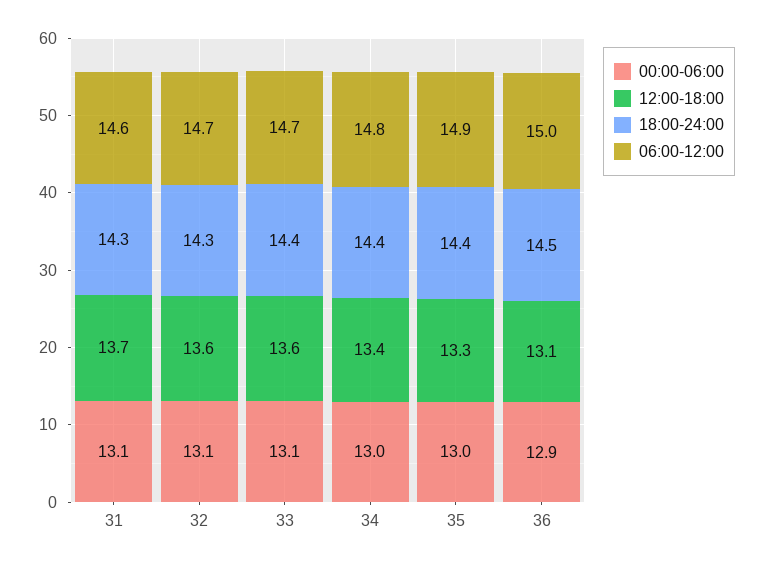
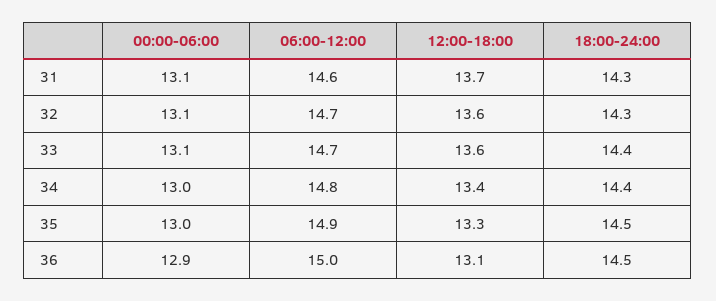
  {
    "00:00-06:00": {
      "31": 13.1,
      "32": 13.1,
      "33": 13.1,
      "34": 13,
      "35": 13,
      "36": 12.9
    },
    "12:00-18:00": {
      "31": 13.7,
      "32": 13.6,
      "33": 13.6,
      "34": 13.4,
      "35": 13.3,
      "36": 13.1
    },
    "18:00-24:00": {
      "31": 14.3,
      "32": 14.3,
      "33": 14.4,
      "34": 14.4,
-     "35": 14.4,
+     "35": 14.5,
      "36": 14.5
    },
    "06:00-12:00": {
      "31": 14.6,
      "32": 14.7,
      "33": 14.7,
      "34": 14.8,
      "35": 14.9,
      "36": 15
    }
  }

